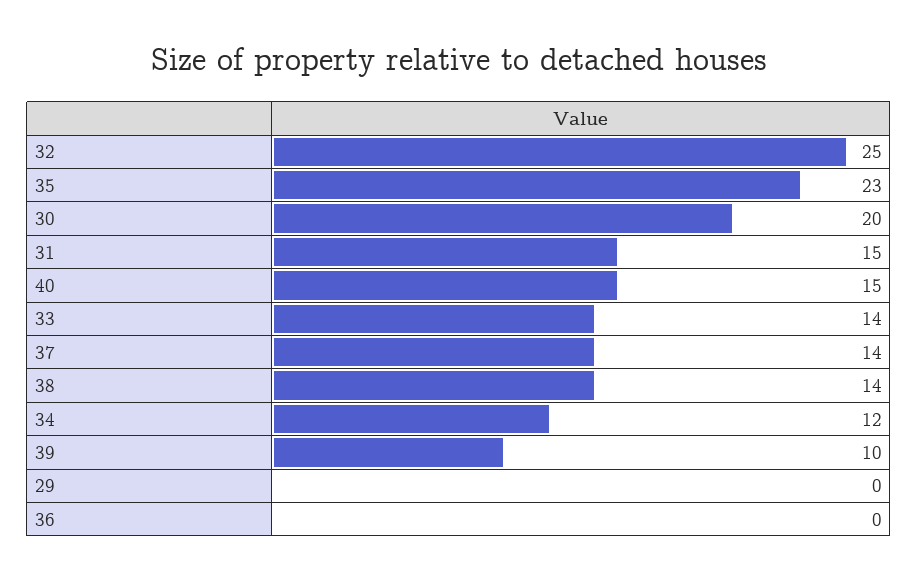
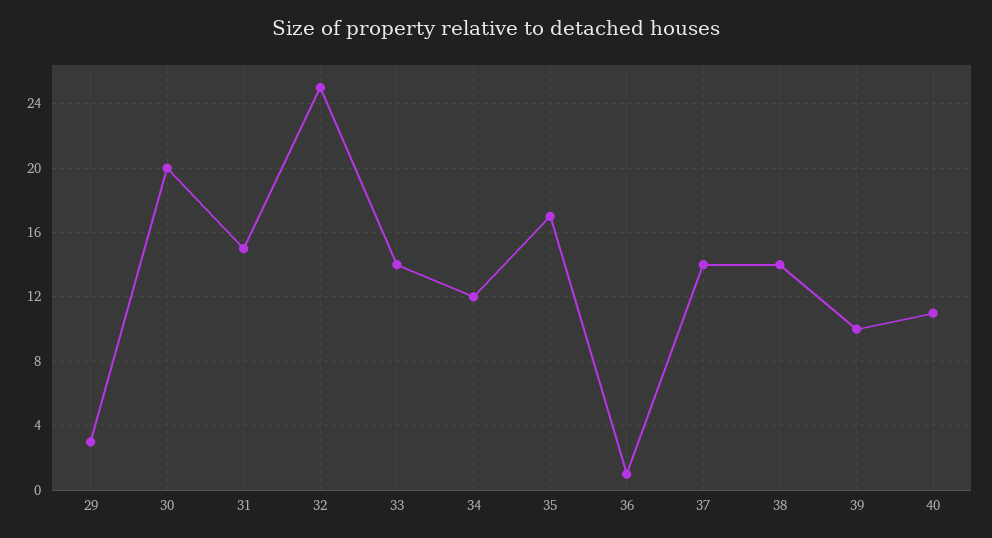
  {
    "32": 25,
-   "35": 23,
+   "35": 17,
    "30": 20,
    "31": 15,
-   "40": 15,
+   "40": 11,
    "33": 14,
    "37": 14,
    "38": 14,
    "34": 12,
    "39": 10,
-   "29": 0,
+   "29": 3,
-   "36": 0
+   "36": 1
  }

